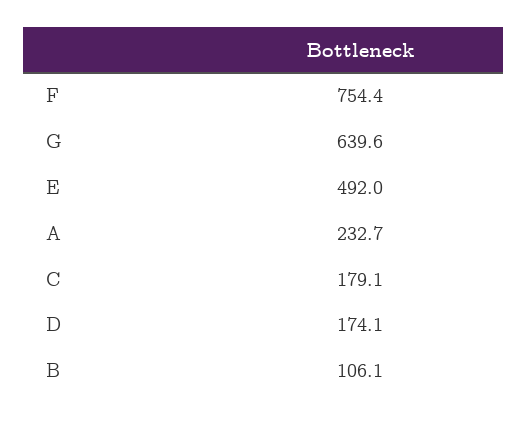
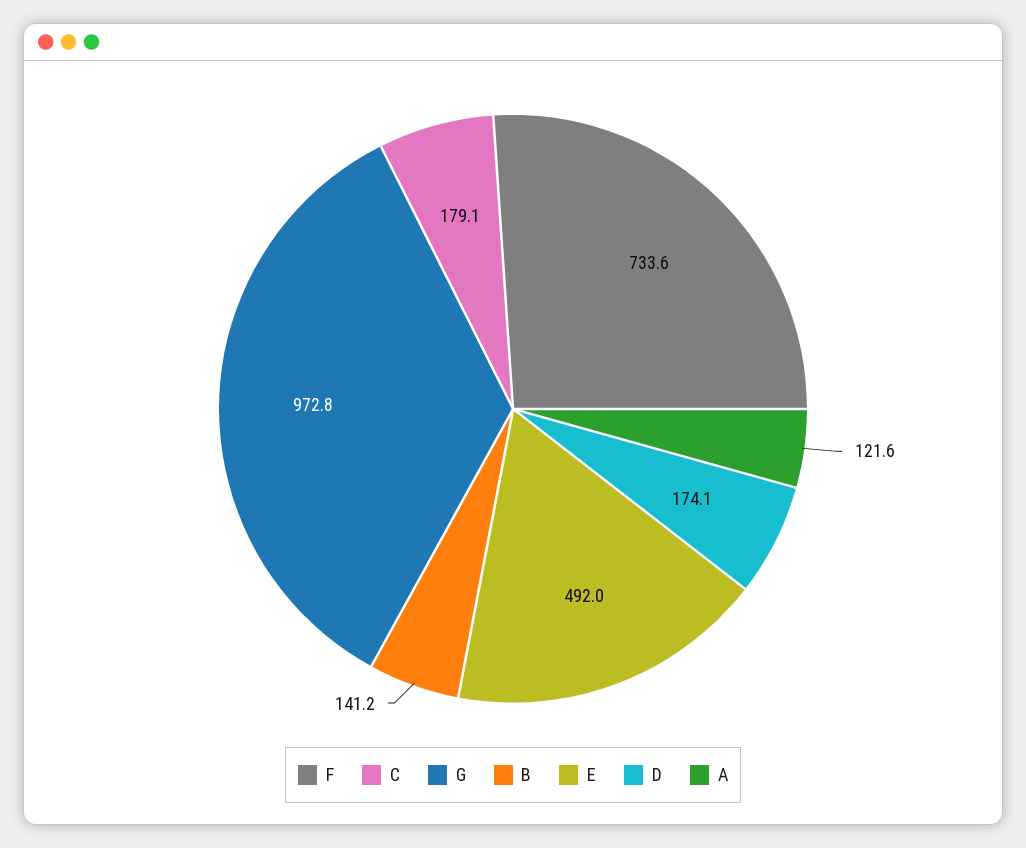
  {
-   "F": 754.4,
+   "F": 733.6,
-   "G": 639.6,
+   "G": 972.8,
    "E": 492,
-   "A": 232.7,
+   "A": 121.6,
    "C": 179.1,
    "D": 174.1,
-   "B": 106.1
+   "B": 141.2
  }

